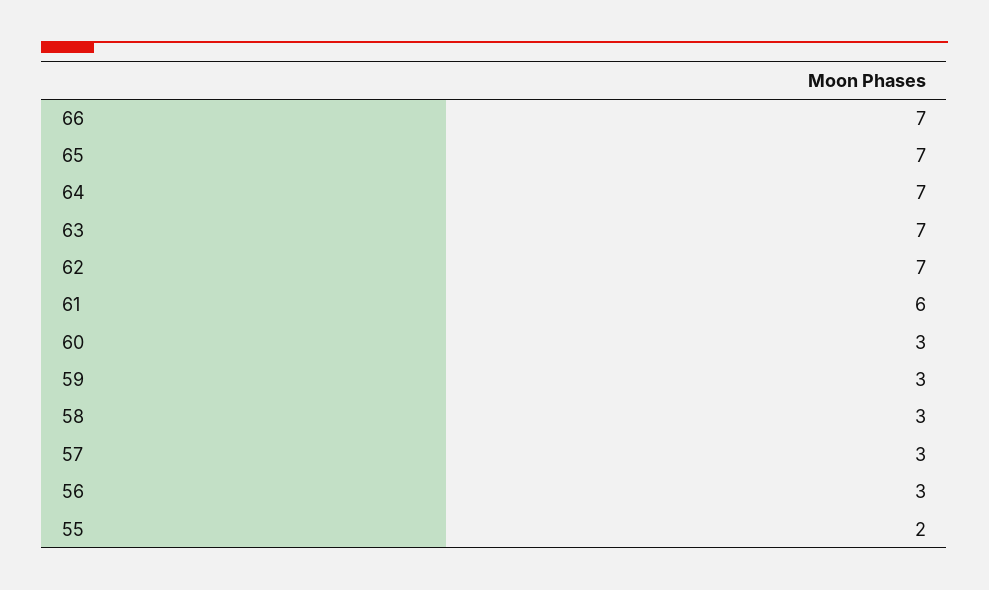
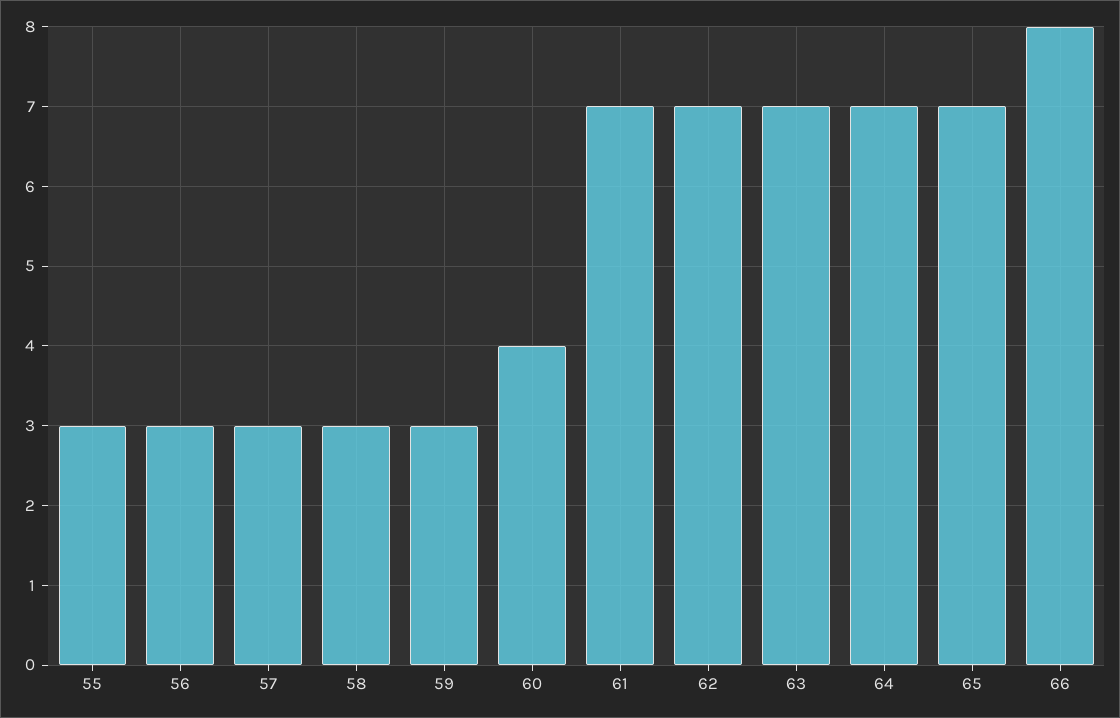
  {
-   "66": 7,
+   "66": 8,
    "65": 7,
    "64": 7,
    "63": 7,
    "62": 7,
-   "61": 6,
+   "61": 7,
-   "60": 3,
+   "60": 4,
    "59": 3,
    "58": 3,
    "57": 3,
    "56": 3,
-   "55": 2
+   "55": 3
  }

